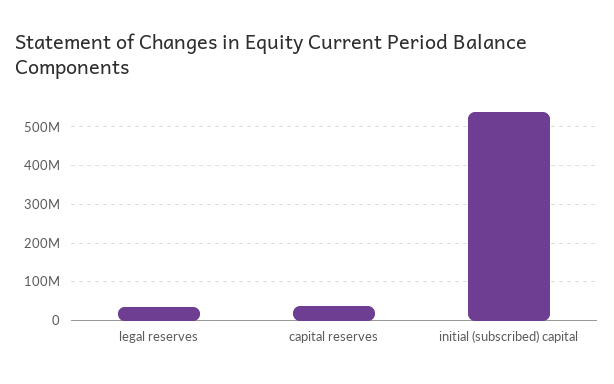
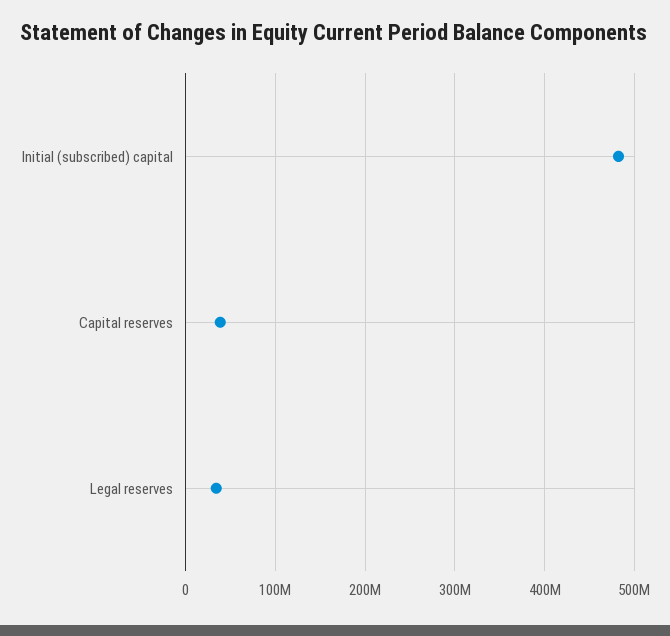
  {
    "legal reserves": 30000000,
    "capital reserves": 40000000,
-   "initial (subscribed) capital": 540000000
+   "initial (subscribed) capital": 480000000
  }

